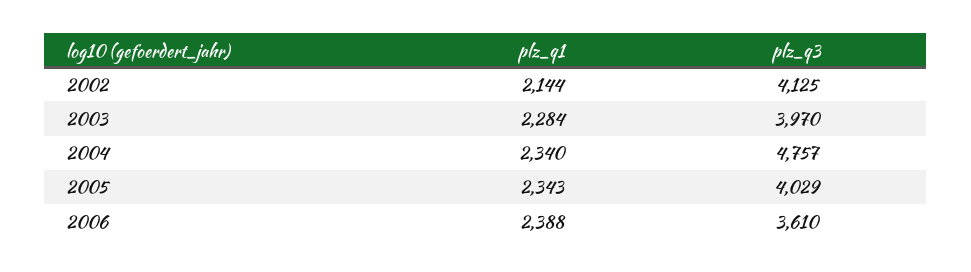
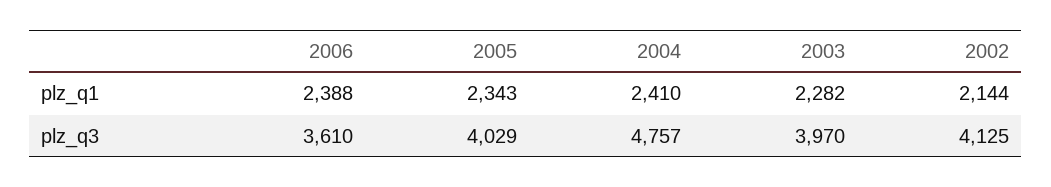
  {
    "plz_q1": {
      "2002": 2144,
-     "2003": 2284,
+     "2003": 2282,
-     "2004": 2340,
+     "2004": 2410,
      "2005": 2343,
      "2006": 2388
    },
    "plz_q3": {
      "2002": 4125,
      "2003": 3970,
      "2004": 4757,
      "2005": 4029,
      "2006": 3610
    }
  }

